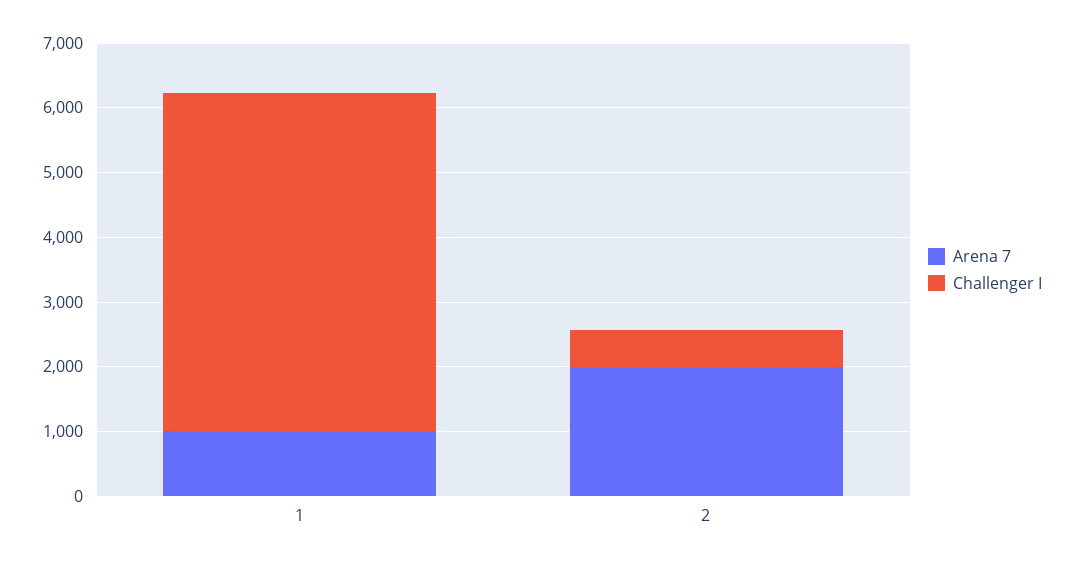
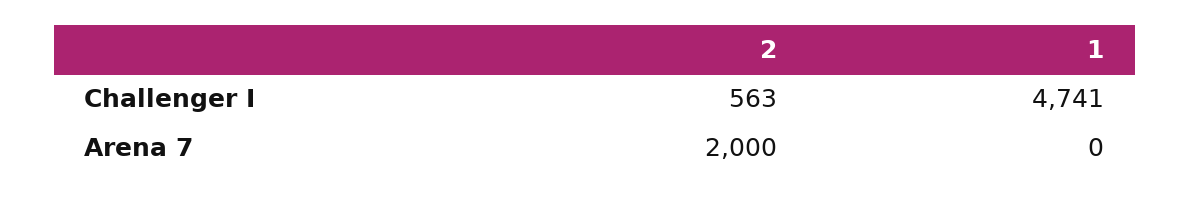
  {
    "Arena 7": {
-     "1": 1000,
+     "1": 0,
      "2": 2000
    },
    "Challenger I": {
-     "1": 5200,
+     "1": 4741,
      "2": 563
    }
  }

